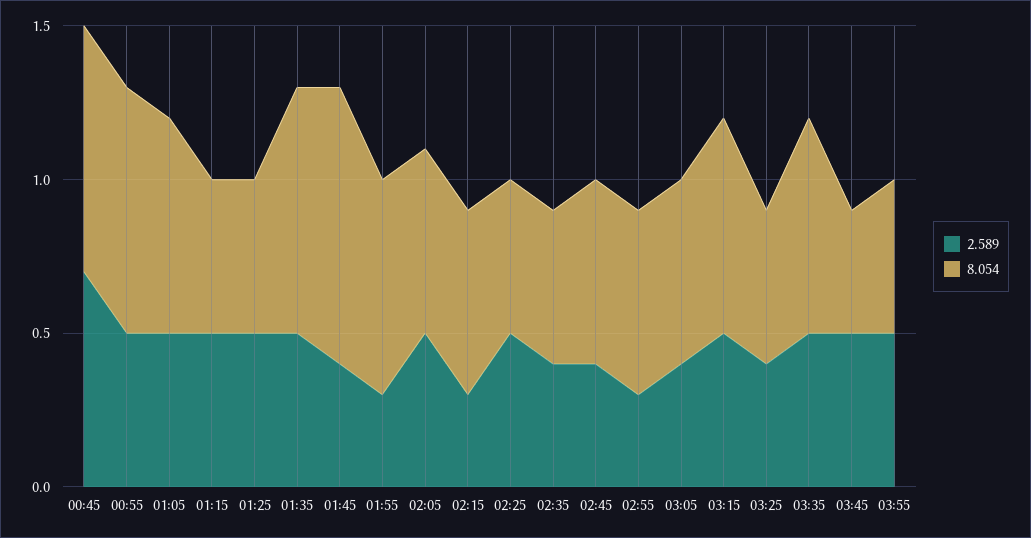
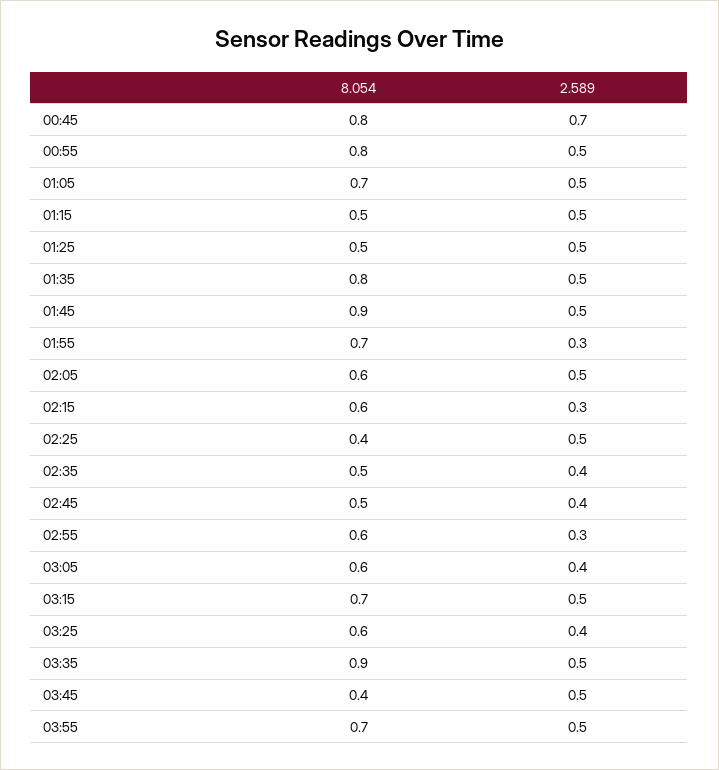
  {
    "2.589": {
      "00:45": 0.7,
      "00:55": 0.5,
      "01:05": 0.5,
      "01:15": 0.5,
      "01:25": 0.5,
      "01:35": 0.5,
-     "01:45": 0.4,
+     "01:45": 0.5,
      "01:55": 0.3,
      "02:05": 0.5,
      "02:15": 0.3,
      "02:25": 0.5,
      "02:35": 0.4,
      "02:45": 0.4,
      "02:55": 0.3,
      "03:05": 0.4,
      "03:15": 0.5,
      "03:25": 0.4,
      "03:35": 0.5,
      "03:45": 0.5,
      "03:55": 0.5
    },
    "8.054": {
      "00:45": 0.8,
      "00:55": 0.8,
      "01:05": 0.7,
      "01:15": 0.5,
      "01:25": 0.5,
      "01:35": 0.8,
      "01:45": 0.9,
      "01:55": 0.7,
      "02:05": 0.6,
      "02:15": 0.6,
-     "02:25": 0.5,
+     "02:25": 0.4,
      "02:35": 0.5,
-     "02:45": 0.6,
+     "02:45": 0.5,
      "02:55": 0.6,
      "03:05": 0.6,
      "03:15": 0.7,
-     "03:25": 0.5,
+     "03:25": 0.6,
-     "03:35": 0.7,
+     "03:35": 0.9,
      "03:45": 0.4,
-     "03:55": 0.5
+     "03:55": 0.7
    }
  }

